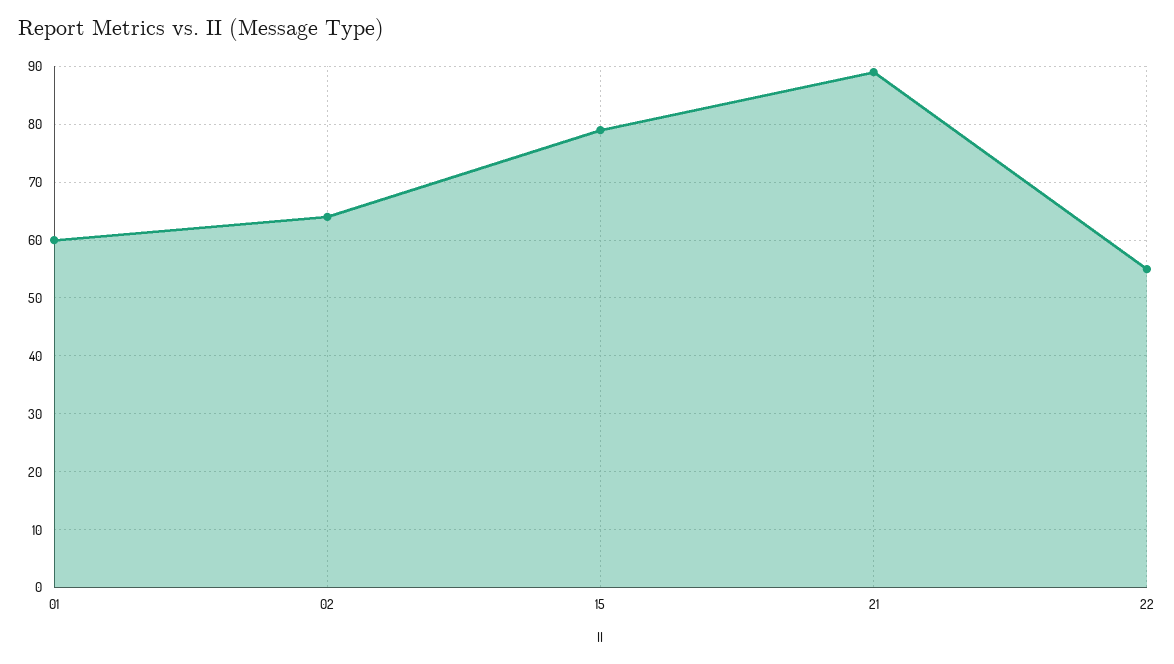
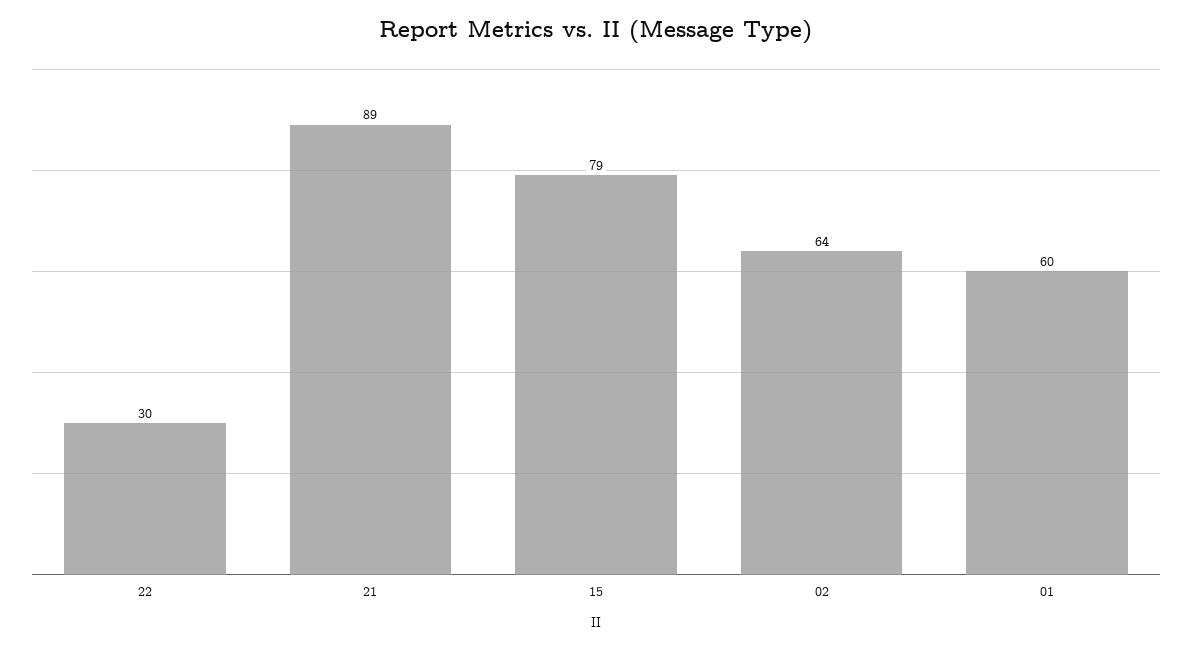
  {
    "01": 60,
    "02": 64,
    "15": 79,
    "21": 89,
-   "22": 55
+   "22": 30
  }

